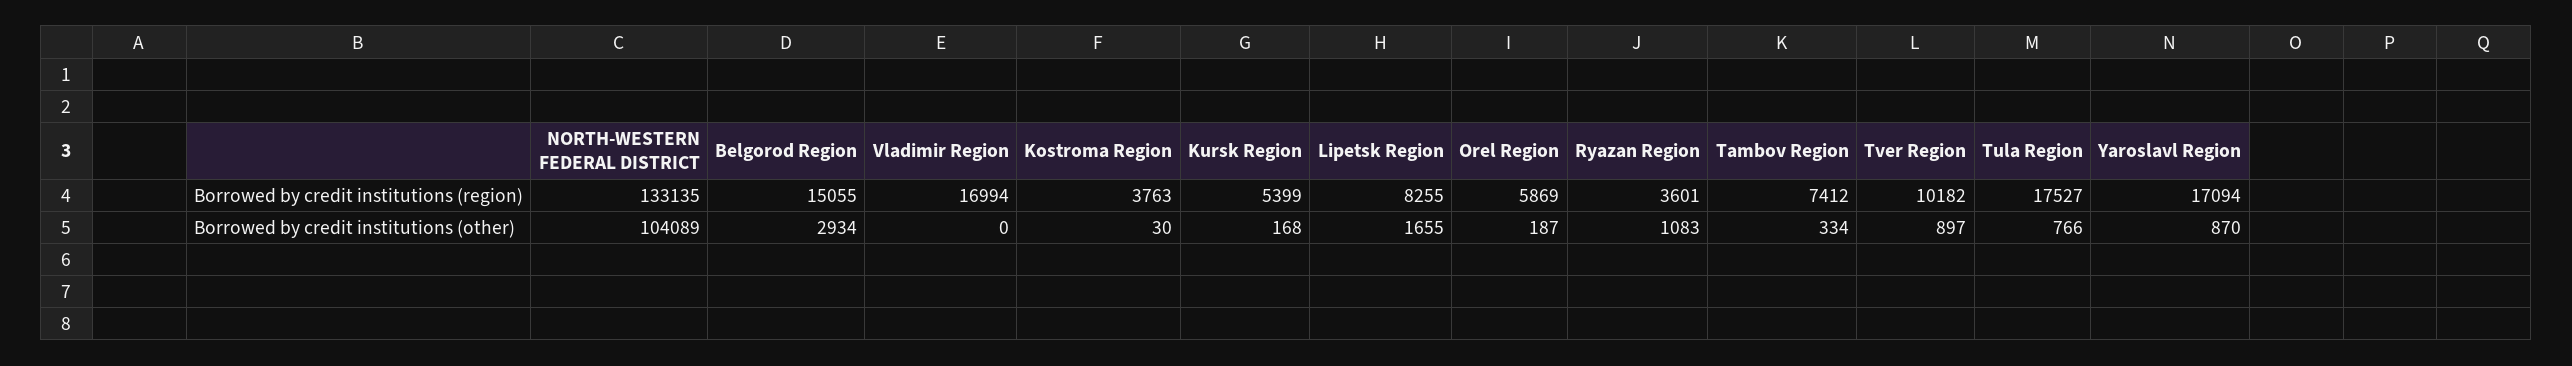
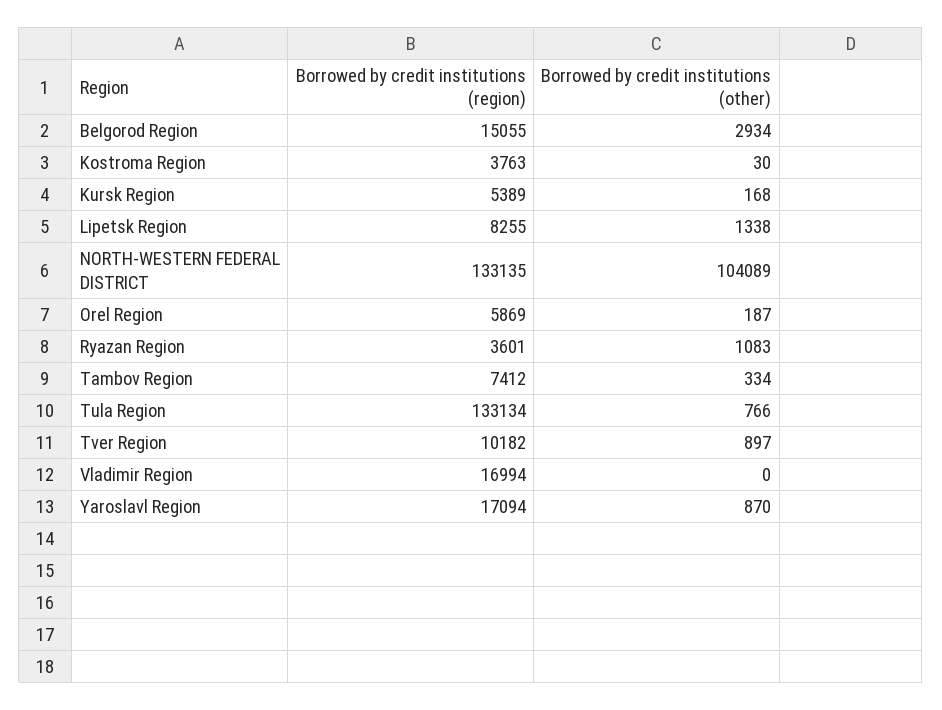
  {
    "NORTH-WESTERN FEDERAL DISTRICT": {
      "Borrowed by credit institutions (region)": 133135,
      "Borrowed by credit institutions (other)": 104089
    },
    "Belgorod Region": {
      "Borrowed by credit institutions (region)": 15055,
      "Borrowed by credit institutions (other)": 2934
    },
    "Vladimir Region": {
      "Borrowed by credit institutions (region)": 16994,
      "Borrowed by credit institutions (other)": 0
    },
    "Kostroma Region": {
      "Borrowed by credit institutions (region)": 3763,
      "Borrowed by credit institutions (other)": 30
    },
    "Kursk Region": {
-     "Borrowed by credit institutions (region)": 5399,
+     "Borrowed by credit institutions (region)": 5389,
      "Borrowed by credit institutions (other)": 168
    },
    "Lipetsk Region": {
      "Borrowed by credit institutions (region)": 8255,
-     "Borrowed by credit institutions (other)": 1655
+     "Borrowed by credit institutions (other)": 1338
    },
    "Orel Region": {
      "Borrowed by credit institutions (region)": 5869,
      "Borrowed by credit institutions (other)": 187
    },
    "Ryazan Region": {
      "Borrowed by credit institutions (region)": 3601,
      "Borrowed by credit institutions (other)": 1083
    },
    "Tambov Region": {
      "Borrowed by credit institutions (region)": 7412,
      "Borrowed by credit institutions (other)": 334
    },
    "Tver Region": {
      "Borrowed by credit institutions (region)": 10182,
      "Borrowed by credit institutions (other)": 897
    },
    "Tula Region": {
-     "Borrowed by credit institutions (region)": 17527,
+     "Borrowed by credit institutions (region)": 133134,
      "Borrowed by credit institutions (other)": 766
    },
    "Yaroslavl Region": {
      "Borrowed by credit institutions (region)": 17094,
      "Borrowed by credit institutions (other)": 870
    }
  }

